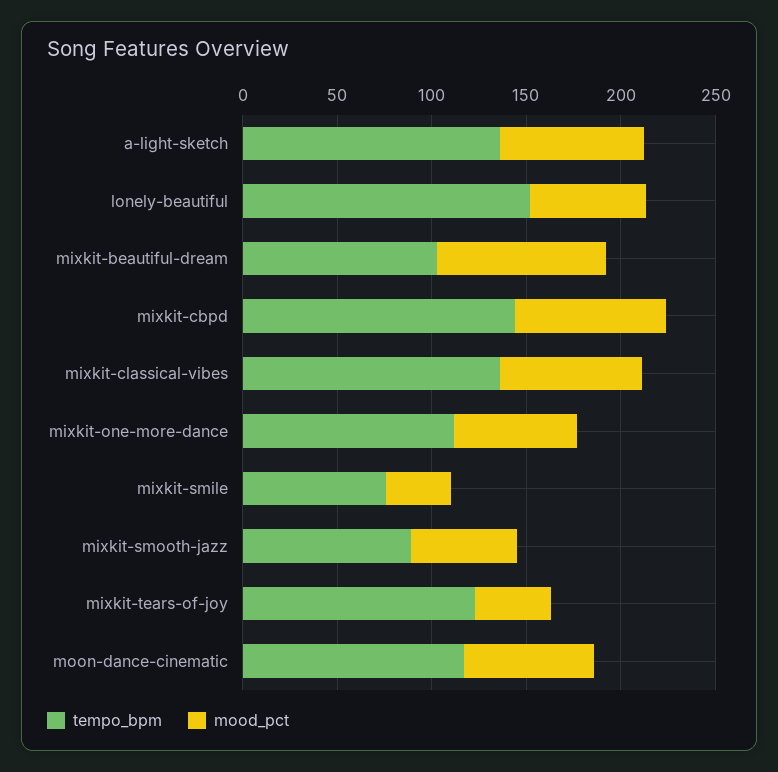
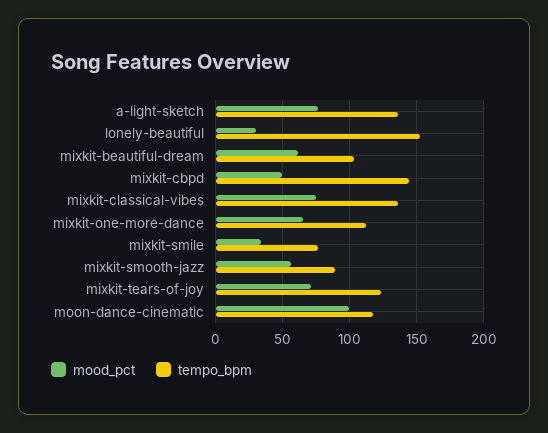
  {
    "tempo_bpm": {
      "a-light-sketch": 135,
      "lonely-beautiful": 150,
      "mixkit-beautiful-dream": 105,
      "mixkit-cbpd": 145,
      "mixkit-classical-vibes": 135,
      "mixkit-one-more-dance": 110,
      "mixkit-smile": 75,
      "mixkit-smooth-jazz": 90,
      "mixkit-tears-of-joy": 125,
      "moon-dance-cinematic": 115
    },
    "mood_pct": {
      "a-light-sketch": 75,
-     "lonely-beautiful": 60,
+     "lonely-beautiful": 30,
-     "mixkit-beautiful-dream": 90,
+     "mixkit-beautiful-dream": 60,
-     "mixkit-cbpd": 80,
+     "mixkit-cbpd": 50,
      "mixkit-classical-vibes": 75,
      "mixkit-one-more-dance": 65,
      "mixkit-smile": 35,
      "mixkit-smooth-jazz": 55,
-     "mixkit-tears-of-joy": 40,
+     "mixkit-tears-of-joy": 70,
-     "moon-dance-cinematic": 70
+     "moon-dance-cinematic": 100
    }
  }

